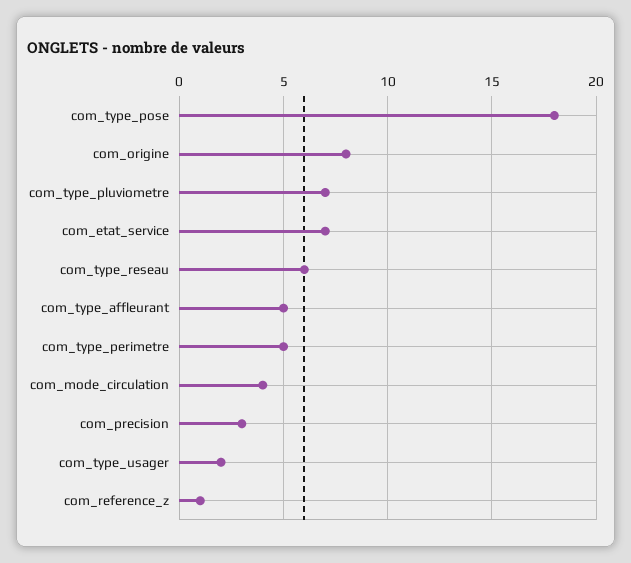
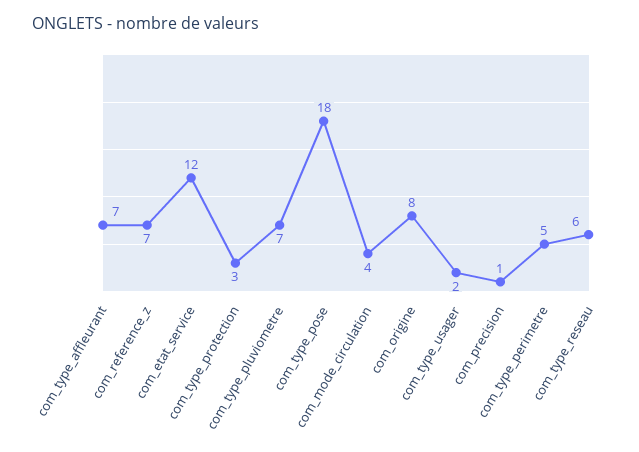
  {
    "com_type_pose": 18,
    "com_origine": 8,
    "com_type_pluviometre": 7,
-   "com_etat_service": 7,
+   "com_etat_service": 12,
    "com_type_reseau": 6,
-   "com_type_affleurant": 5,
+   "com_type_affleurant": 7,
    "com_type_perimetre": 5,
    "com_mode_circulation": 4,
-   "com_precision": 3,
+   "com_precision": 1,
    "com_type_usager": 2,
-   "com_reference_z": 1
+   "com_reference_z": 7,
+   "com_type_protection": 3
  }

